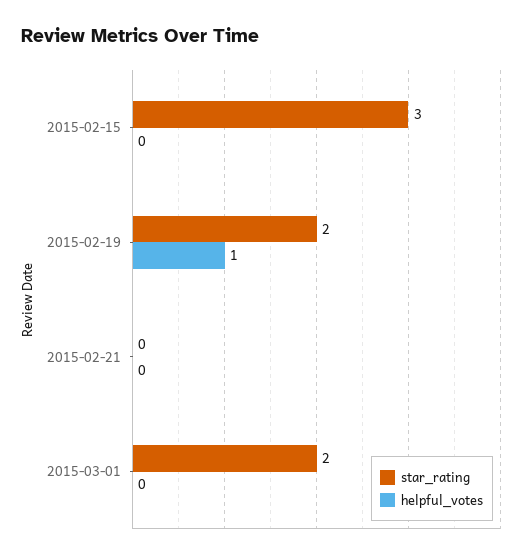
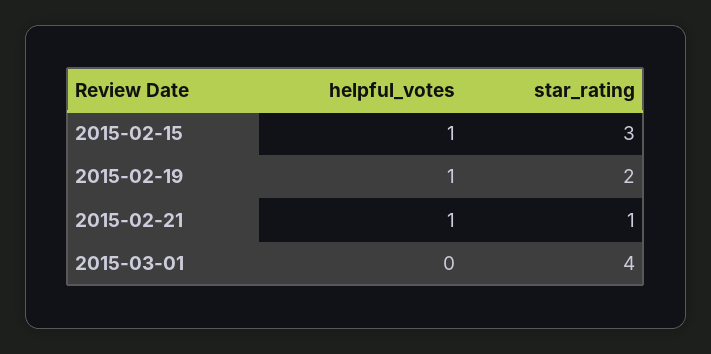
  {
    "star_rating": {
      "2015-02-15": 3,
      "2015-02-19": 2,
-     "2015-02-21": 0,
+     "2015-02-21": 1,
-     "2015-03-01": 2
+     "2015-03-01": 4
    },
    "helpful_votes": {
-     "2015-02-15": 0,
+     "2015-02-15": 1,
      "2015-02-19": 1,
-     "2015-02-21": 0,
+     "2015-02-21": 1,
      "2015-03-01": 0
    }
  }

